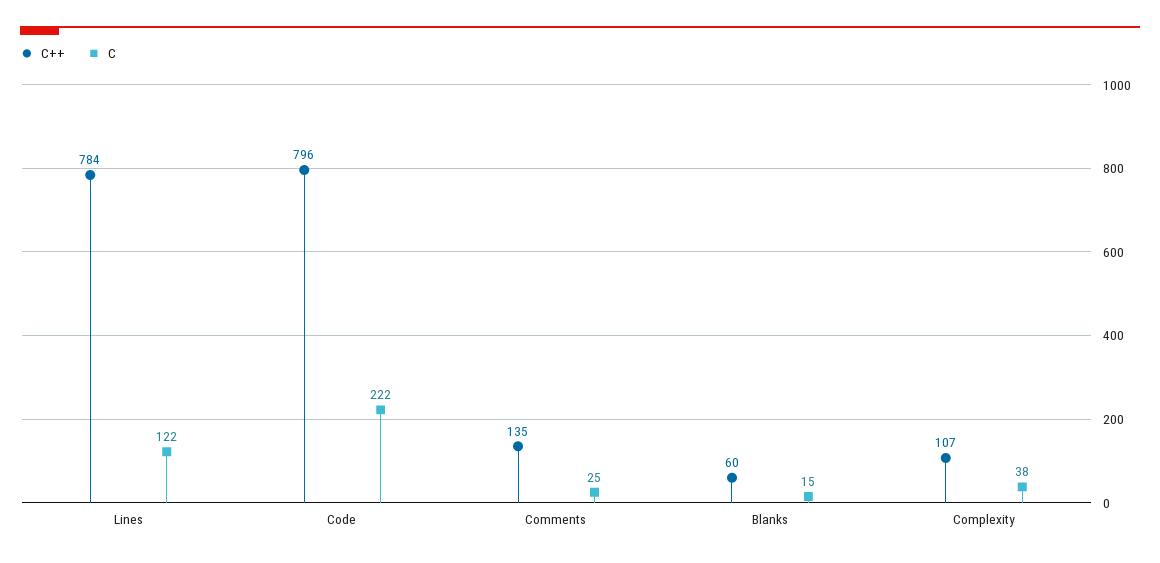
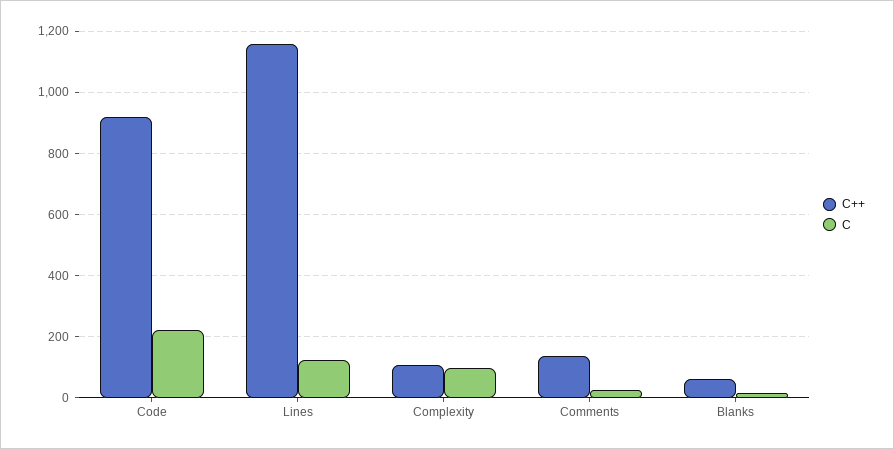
  {
    "C++": {
-     "Lines": 784,
+     "Lines": 1160,
-     "Code": 796,
+     "Code": 920,
      "Comments": 135,
      "Blanks": 60,
      "Complexity": 107
    },
    "C": {
      "Lines": 122,
      "Code": 222,
      "Comments": 25,
      "Blanks": 15,
-     "Complexity": 38
+     "Complexity": 100
    }
  }

